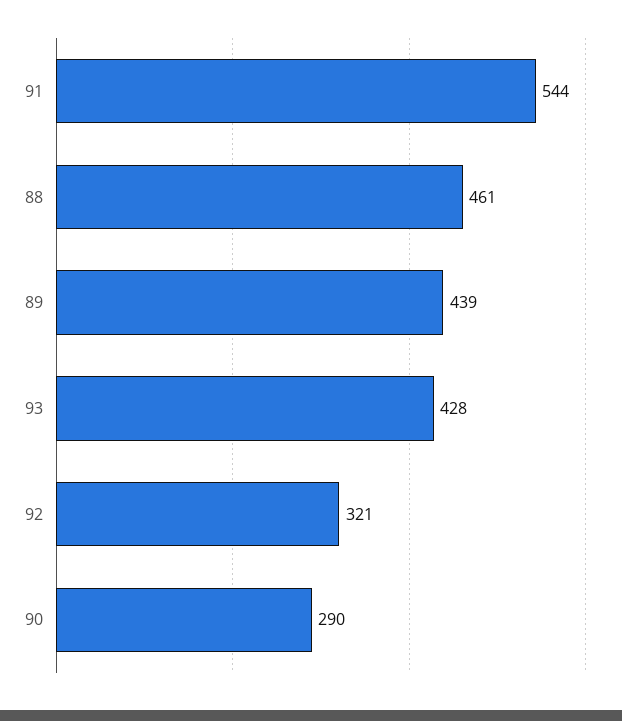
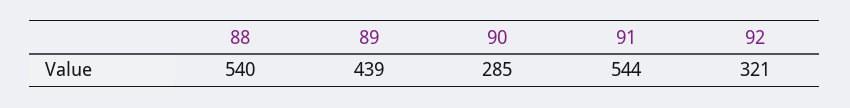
  {
    "91": 544,
-   "88": 461,
+   "88": 540,
    "89": 439,
-   "93": 428,
    "92": 321,
-   "90": 290
+   "90": 285
  }

